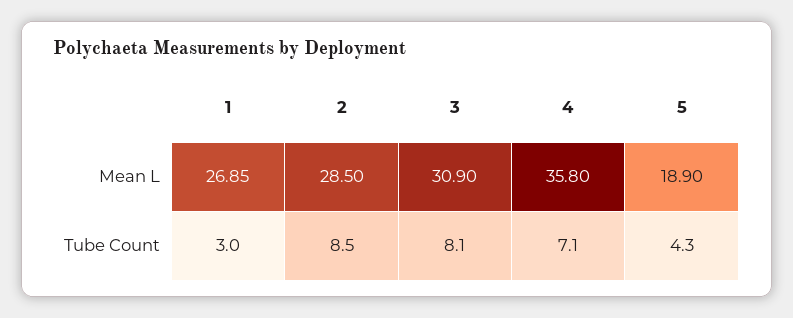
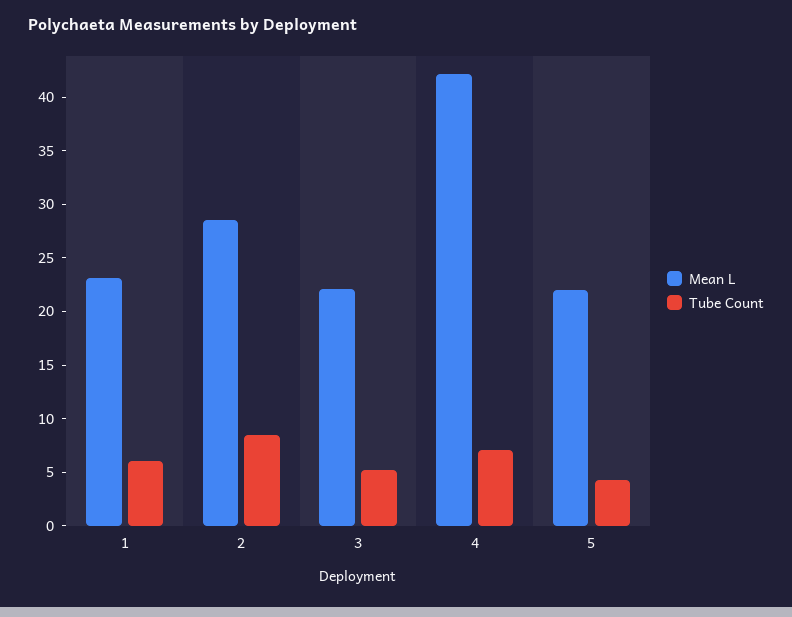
  {
    "Mean L": {
-     "1": 26.85,
+     "1": 23,
      "2": 28.5,
-     "3": 30.9,
+     "3": 22,
-     "4": 35.8,
+     "4": 42,
-     "5": 18.9
+     "5": 22
    },
    "Tube Count": {
-     "1": 3,
+     "1": 6,
      "2": 8.5,
-     "3": 8.1,
+     "3": 5,
      "4": 7.1,
      "5": 4.3
    }
  }

